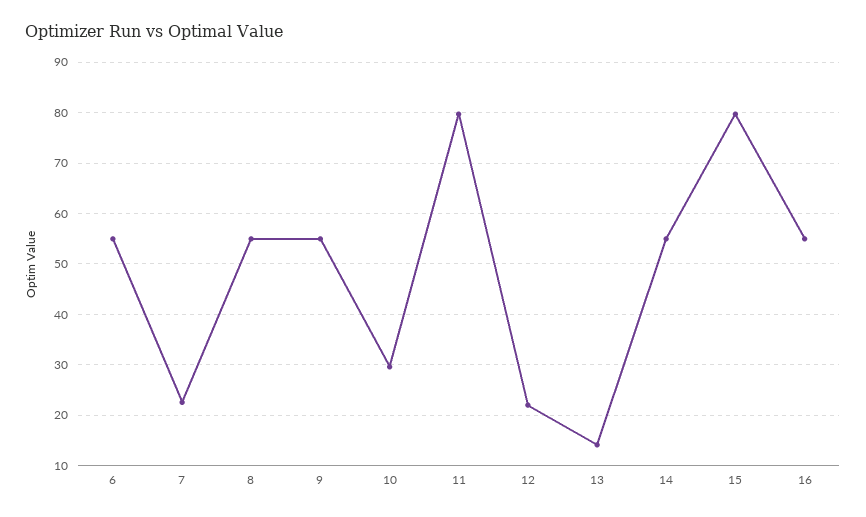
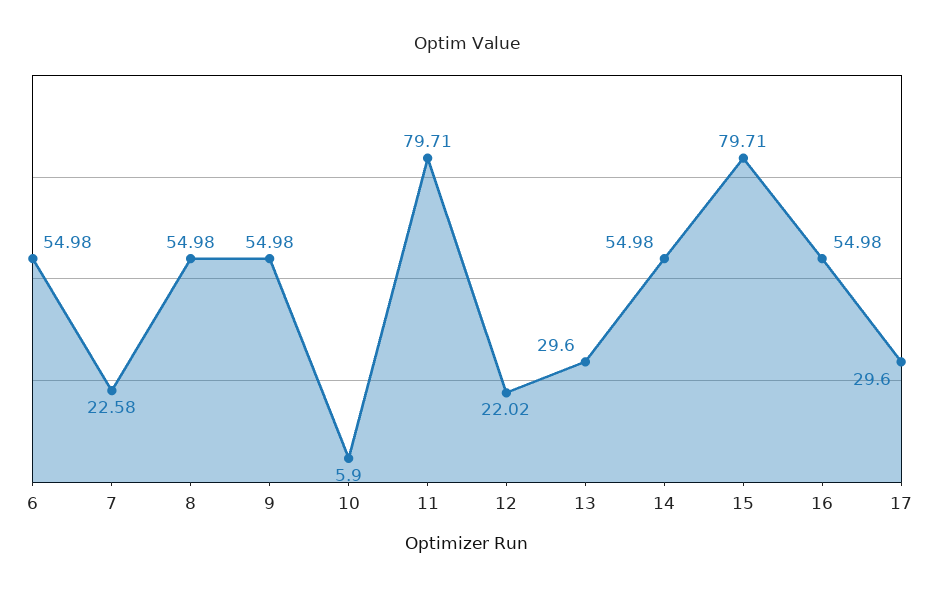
  {
    "6": 54.98,
    "7": 22.58,
    "8": 54.98,
    "9": 54.98,
-   "10": 30,
+   "10": 5.9,
    "11": 79.71,
    "12": 22.02,
-   "13": 14,
+   "13": 29.6,
    "14": 54.98,
    "15": 79.71,
-   "16": 54.98
+   "16": 54.98,
+   "17": 29.6
  }

